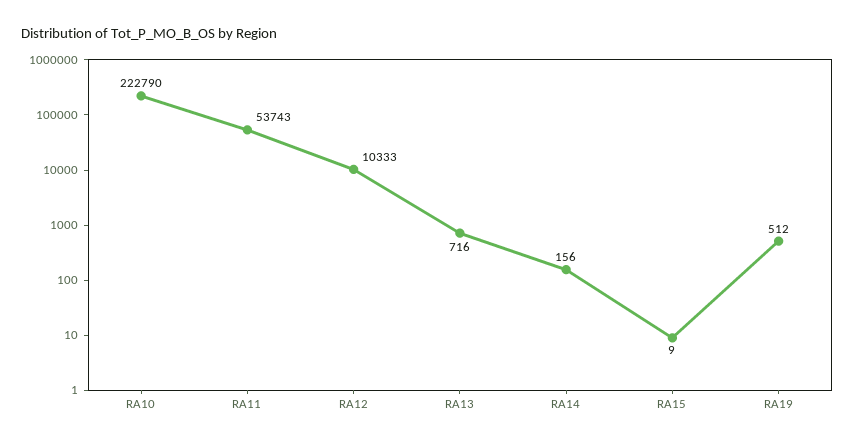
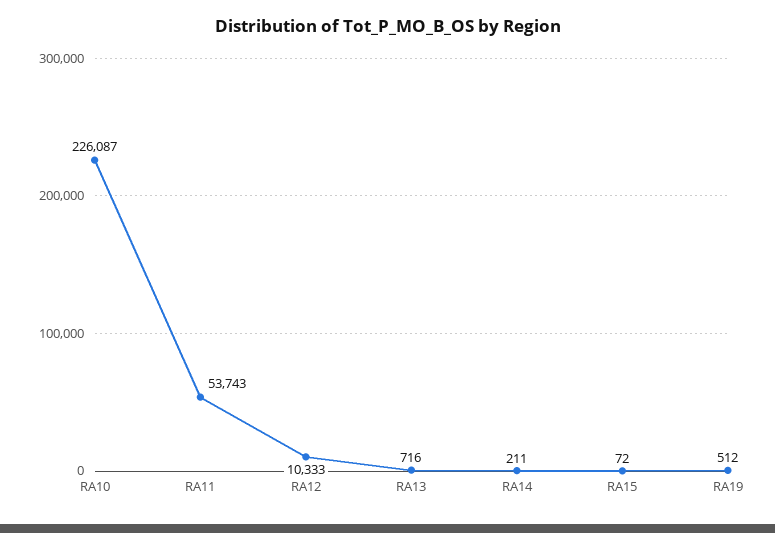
  {
-   "RA10": 222790,
+   "RA10": 226087,
    "RA11": 53743,
    "RA12": 10333,
    "RA13": 716,
-   "RA14": 156,
+   "RA14": 211,
-   "RA15": 9,
+   "RA15": 72,
    "RA19": 512
  }

